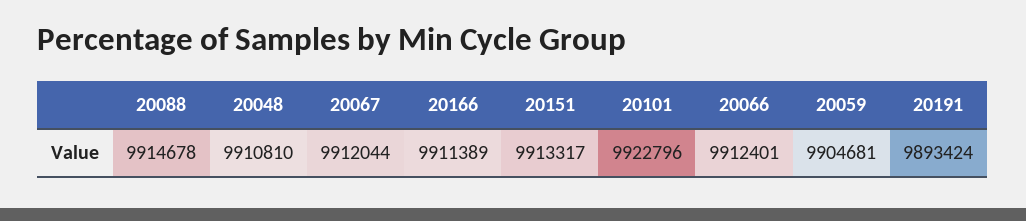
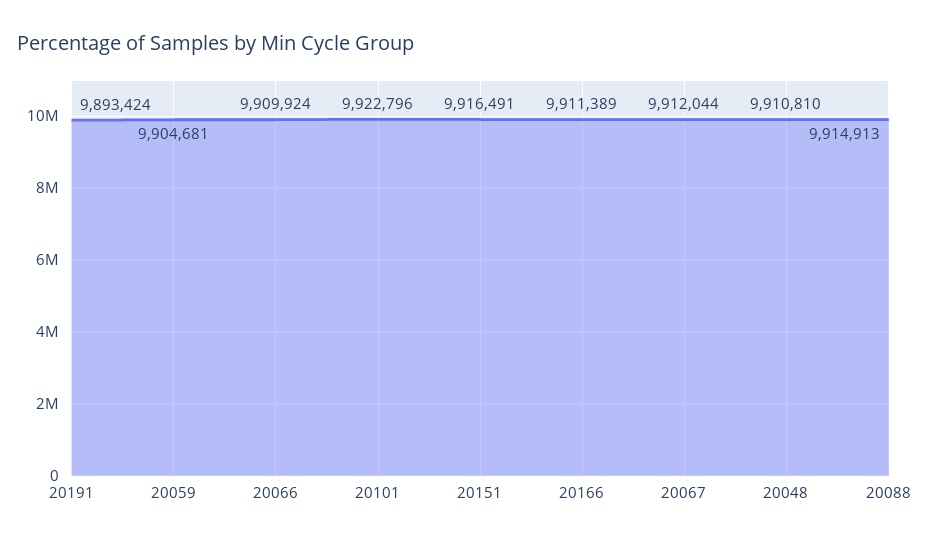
  {
-   "20088": 9914678,
+   "20088": 9914913,
    "20048": 9910810,
    "20067": 9912044,
    "20166": 9911389,
-   "20151": 9913317,
+   "20151": 9916491,
    "20101": 9922796,
-   "20066": 9912401,
+   "20066": 9909924,
    "20059": 9904681,
    "20191": 9893424
  }

